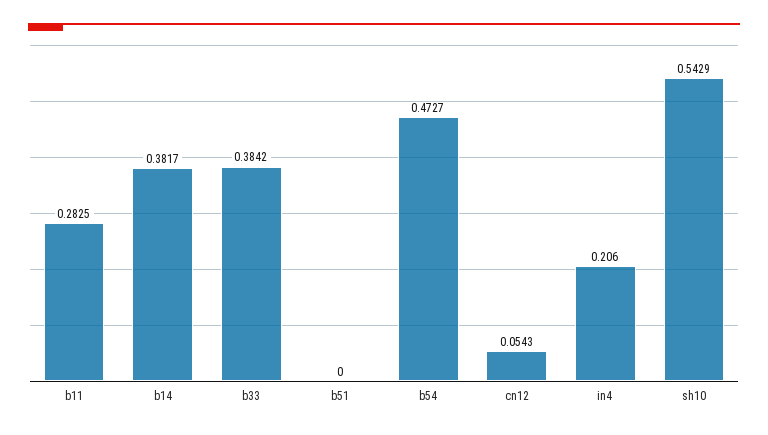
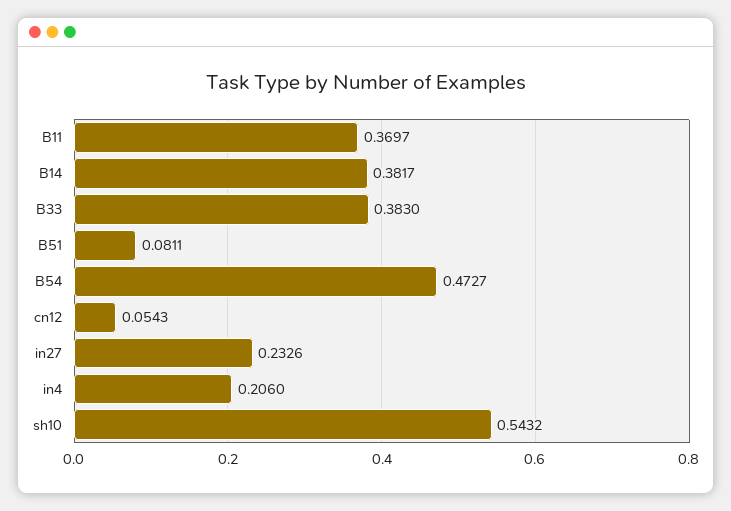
  {
-   "b11": 0.2825,
+   "b11": 0.3697,
    "b14": 0.3817,
-   "b33": 0.3842,
+   "b33": 0.383,
-   "b51": 0,
+   "b51": 0.0811,
    "b54": 0.4727,
    "cn12": 0.0543,
    "in4": 0.206,
-   "sh10": 0.5429
+   "sh10": 0.5432,
+   "in27": 0.2326
  }

